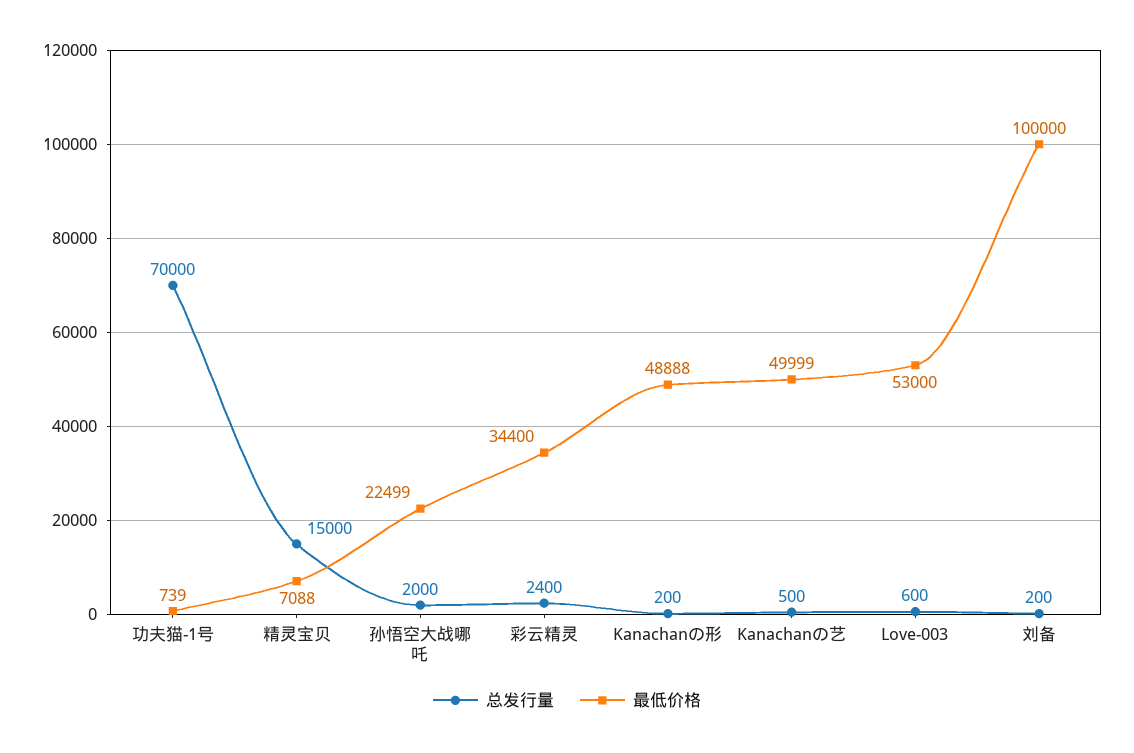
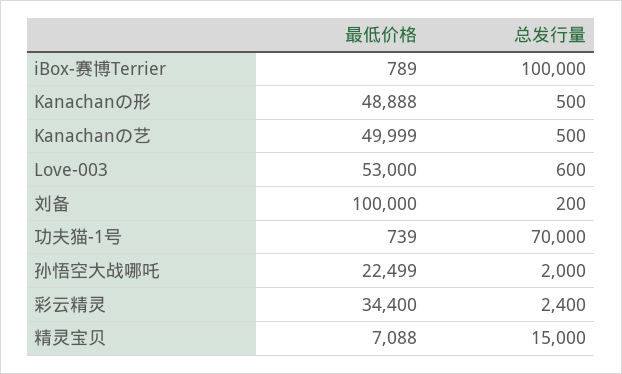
  {
    "总发行量": {
      "功夫猫-1号": 70000,
      "精灵宝贝": 15000,
      "孙悟空大战哪吒": 2000,
      "彩云精灵": 2400,
-     "Kanachanの形": 200,
+     "Kanachanの形": 500,
      "Kanachanの艺": 500,
      "Love-003": 600,
-     "刘备": 200
+     "刘备": 200,
+     "iBox-赛博Terrier": 100000
    },
    "最低价格": {
      "功夫猫-1号": 739,
      "精灵宝贝": 7088,
      "孙悟空大战哪吒": 22499,
      "彩云精灵": 34400,
      "Kanachanの形": 48888,
      "Kanachanの艺": 49999,
      "Love-003": 53000,
-     "刘备": 100000
+     "刘备": 100000,
+     "iBox-赛博Terrier": 789
    }
  }

